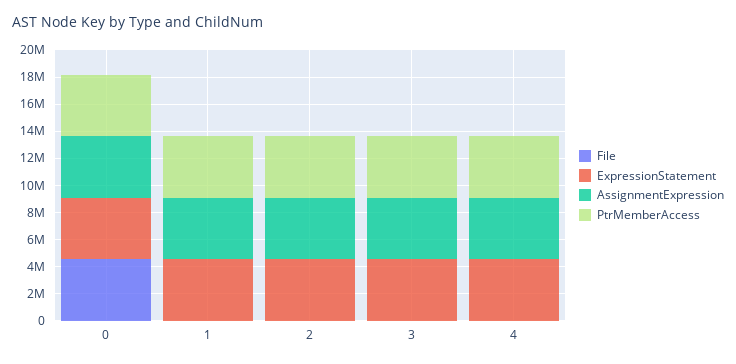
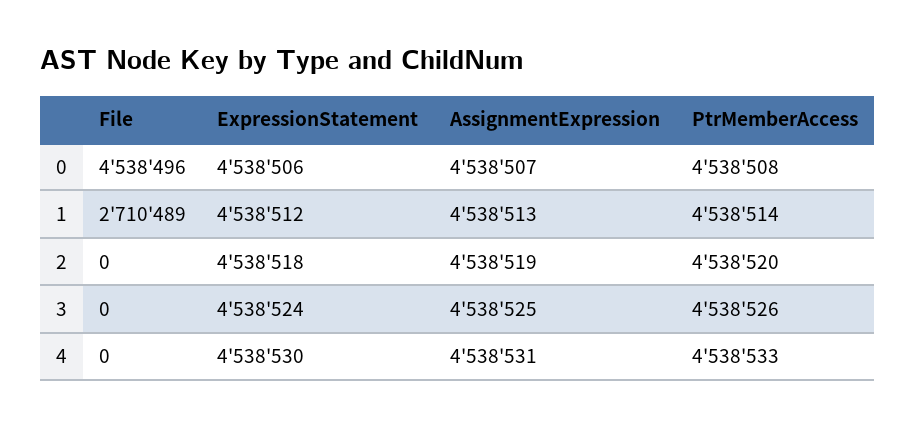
  {
    "File": {
      "0": 4538496,
-     "1": 0,
+     "1": 2710489,
      "2": 0,
      "3": 0,
      "4": 0
    },
    "ExpressionStatement": {
      "0": 4538506,
      "1": 4538512,
      "2": 4538518,
      "3": 4538524,
      "4": 4538530
    },
    "AssignmentExpression": {
      "0": 4538507,
      "1": 4538513,
      "2": 4538519,
      "3": 4538525,
      "4": 4538531
    },
    "PtrMemberAccess": {
      "0": 4538508,
      "1": 4538514,
      "2": 4538520,
      "3": 4538526,
      "4": 4538533
    }
  }

